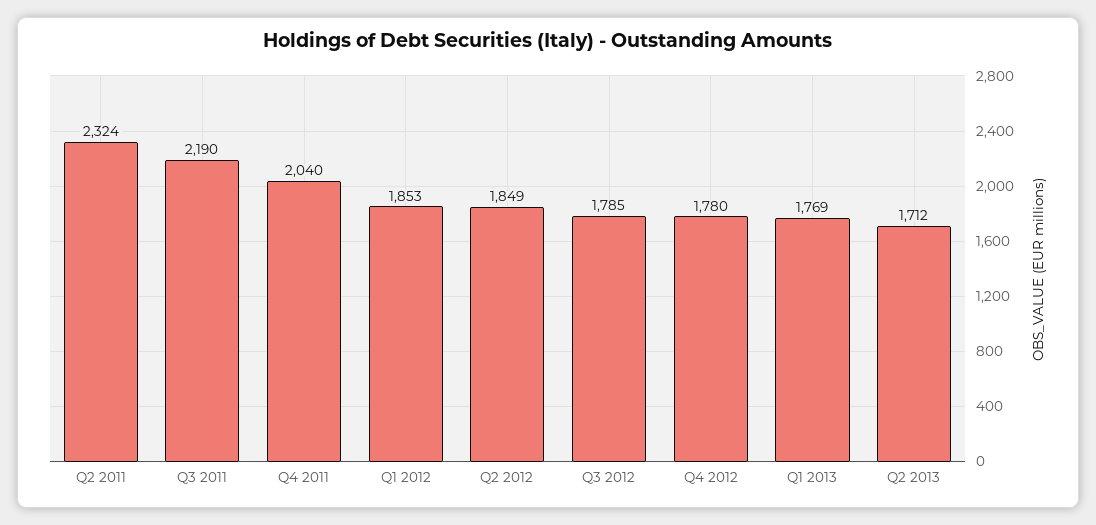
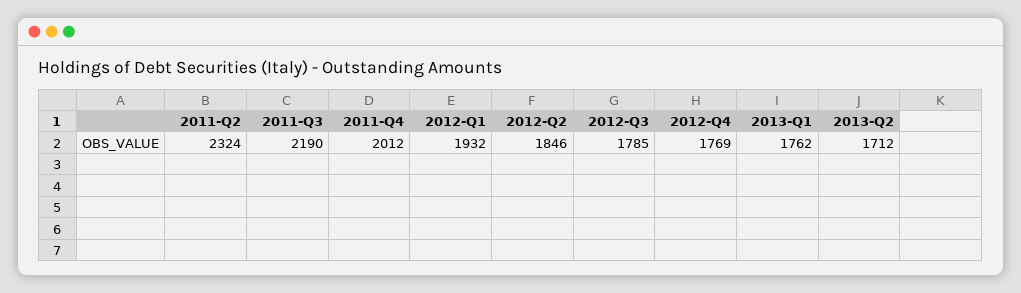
  {
    "Q2 2011": 2324,
    "Q3 2011": 2190,
-   "Q4 2011": 2040,
+   "Q4 2011": 2012,
-   "Q1 2012": 1853,
+   "Q1 2012": 1932,
-   "Q2 2012": 1849,
+   "Q2 2012": 1846,
    "Q3 2012": 1785,
-   "Q4 2012": 1780,
+   "Q4 2012": 1769,
-   "Q1 2013": 1769,
+   "Q1 2013": 1762,
    "Q2 2013": 1712
  }

